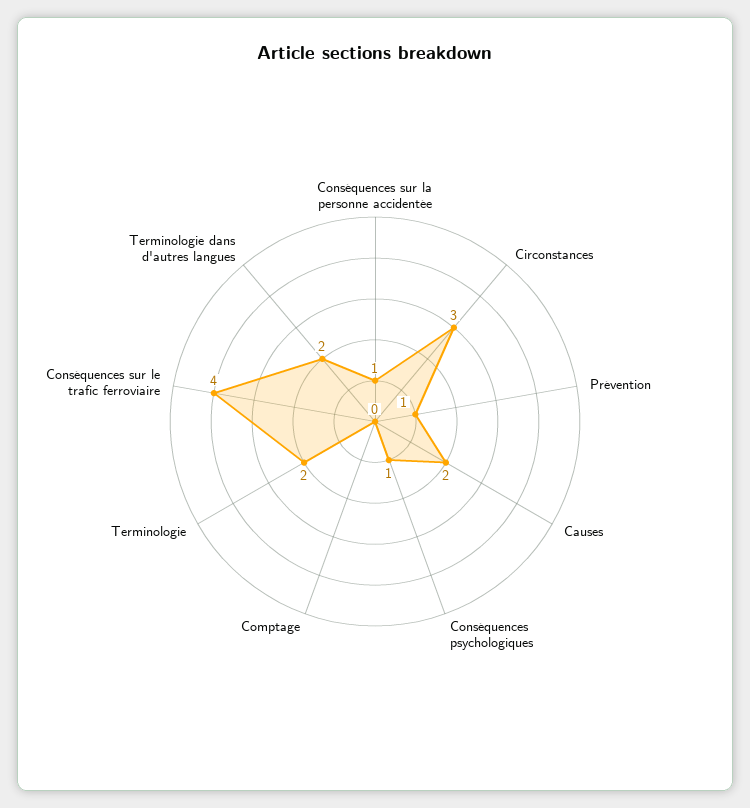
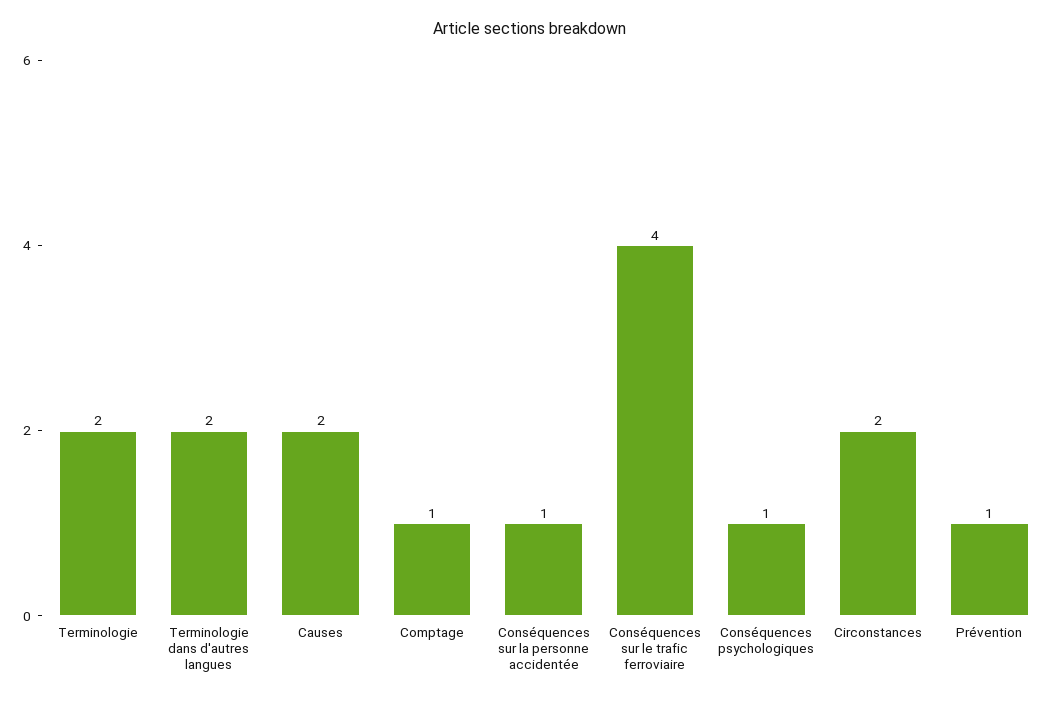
  {
    "Conséquences sur la personne accidentée": 1,
-   "Circonstances": 3,
+   "Circonstances": 2,
    "Prévention": 1,
    "Causes": 2,
    "Conséquences psychologiques": 1,
-   "Comptage": 0,
+   "Comptage": 1,
    "Terminologie": 2,
    "Conséquences sur le trafic ferroviaire": 4,
    "Terminologie dans d'autres langues": 2
  }

